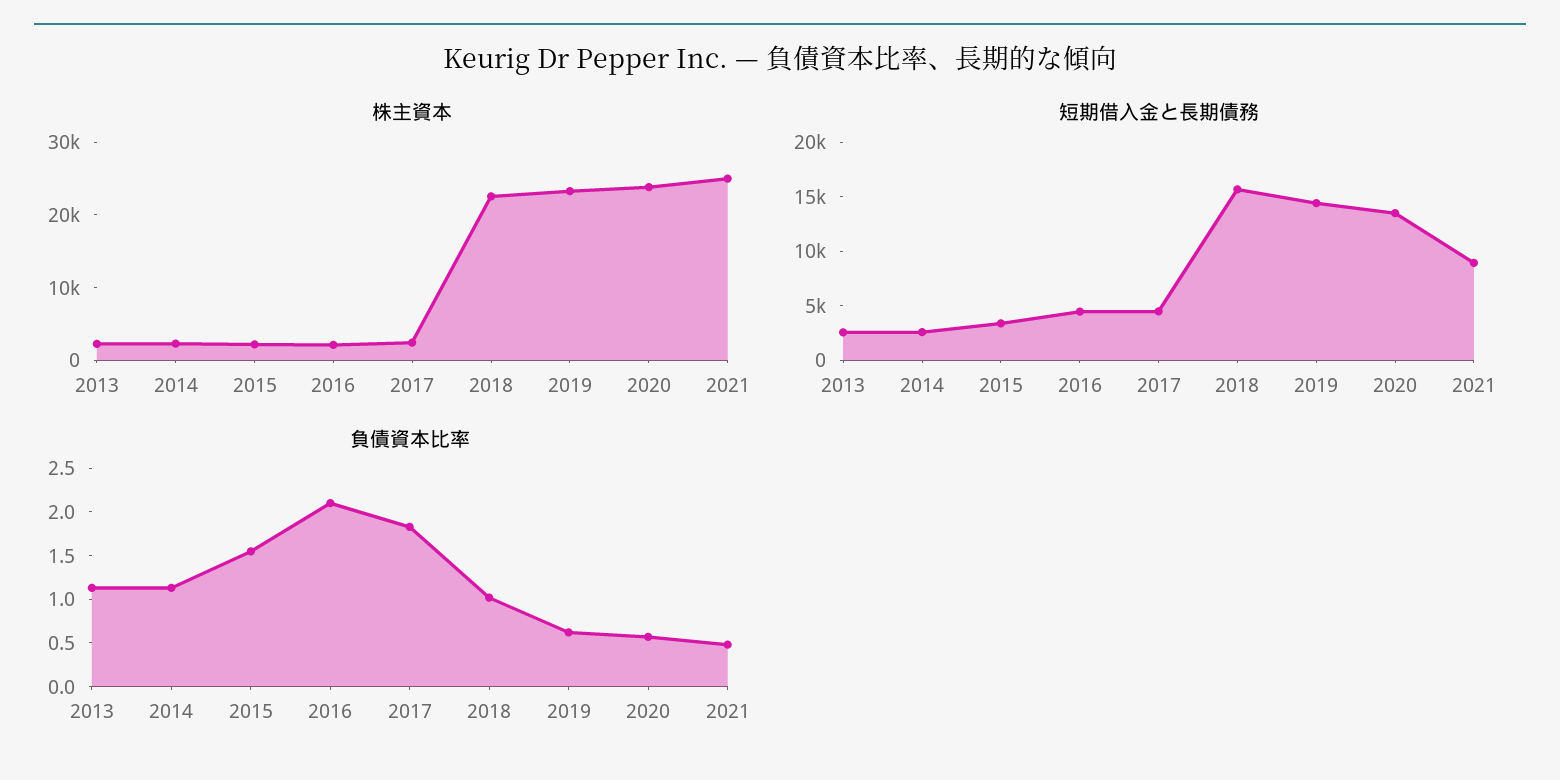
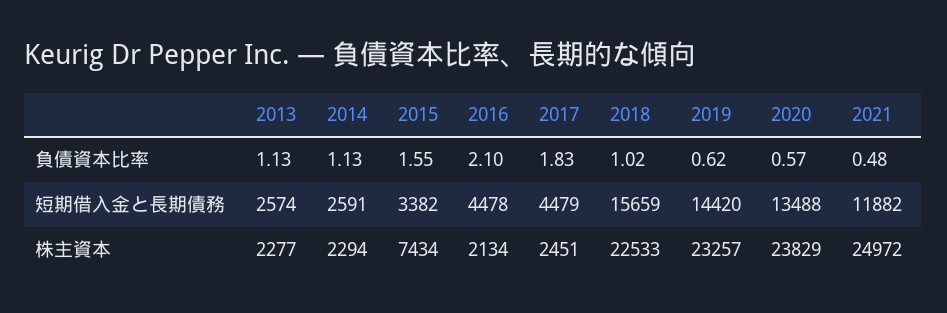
  {
    "株主資本": {
      "2013": 2277,
      "2014": 2294,
-     "2015": 2000,
+     "2015": 7434,
      "2016": 2134,
      "2017": 2451,
      "2018": 22533,
      "2019": 23257,
      "2020": 23829,
      "2021": 24972
    },
    "短期借入金と長期債務": {
      "2013": 2574,
      "2014": 2591,
      "2015": 3382,
      "2016": 4478,
      "2017": 4479,
      "2018": 15659,
      "2019": 14420,
      "2020": 13488,
-     "2021": 9000
+     "2021": 11882
    },
    "負債資本比率": {
      "2013": 1.13,
      "2014": 1.13,
      "2015": 1.55,
      "2016": 2.1,
      "2017": 1.83,
      "2018": 1.02,
      "2019": 0.62,
      "2020": 0.57,
      "2021": 0.48
    }
  }

